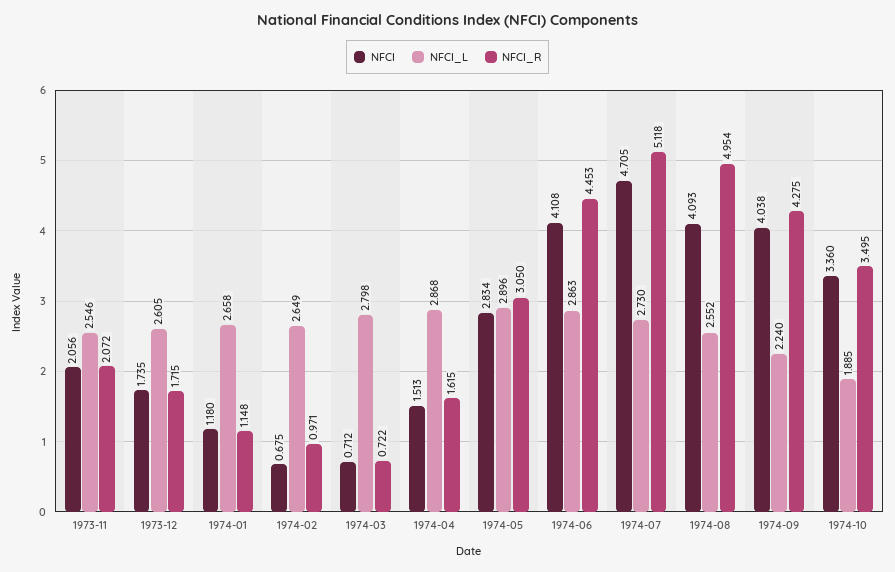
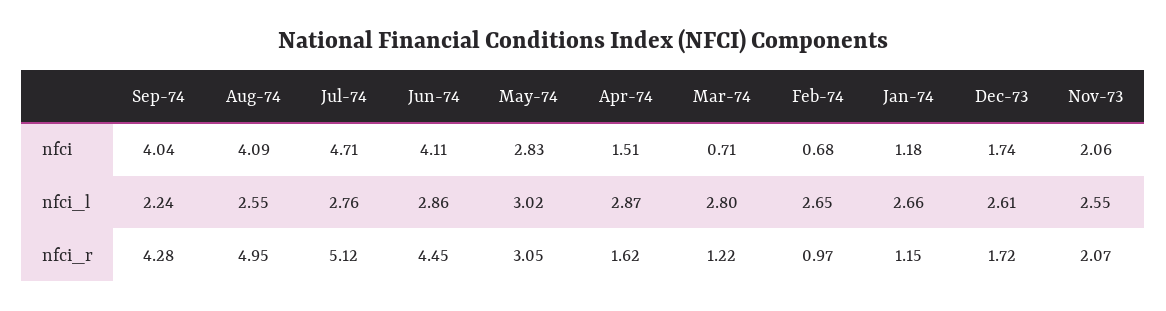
  {
    "NFCI": {
      "1973-11": 2.056,
      "1973-12": 1.735,
      "1974-01": 1.18,
      "1974-02": 0.675,
      "1974-03": 0.712,
      "1974-04": 1.513,
      "1974-05": 2.834,
      "1974-06": 4.108,
      "1974-07": 4.705,
      "1974-08": 4.093,
-     "1974-09": 4.038,
+     "1974-09": 4.038
-     "1974-10": 3.36
    },
    "NFCI_L": {
      "1973-11": 2.546,
      "1973-12": 2.605,
      "1974-01": 2.658,
      "1974-02": 2.649,
      "1974-03": 2.798,
      "1974-04": 2.868,
-     "1974-05": 2.896,
+     "1974-05": 3.02,
      "1974-06": 2.863,
-     "1974-07": 2.73,
+     "1974-07": 2.76,
      "1974-08": 2.552,
-     "1974-09": 2.24,
+     "1974-09": 2.24
-     "1974-10": 1.885
    },
    "NFCI_R": {
      "1973-11": 2.072,
      "1973-12": 1.715,
      "1974-01": 1.148,
      "1974-02": 0.971,
-     "1974-03": 0.722,
+     "1974-03": 1.22,
      "1974-04": 1.615,
      "1974-05": 3.05,
      "1974-06": 4.453,
      "1974-07": 5.118,
      "1974-08": 4.954,
-     "1974-09": 4.275,
+     "1974-09": 4.275
-     "1974-10": 3.495
    }
  }

